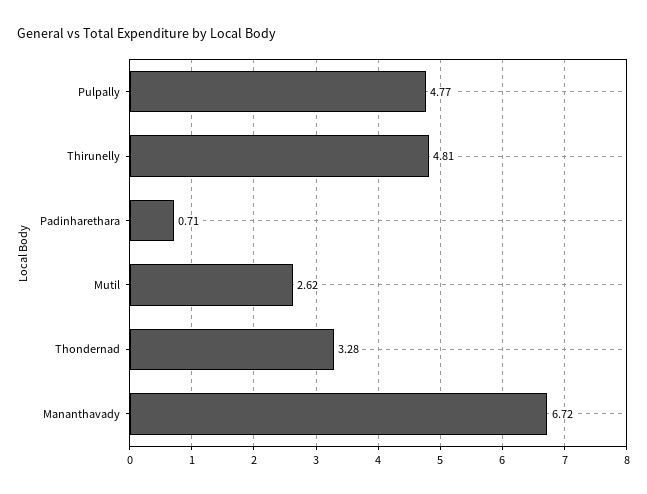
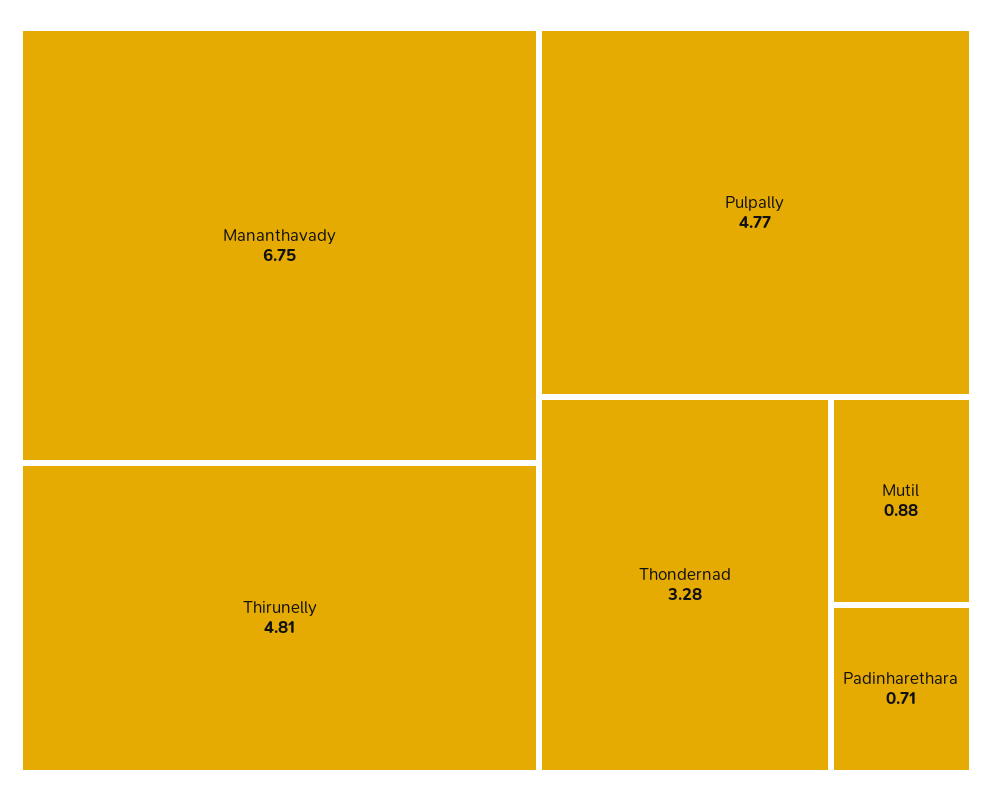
  {
    "Pulpally": 4.77,
    "Thirunelly": 4.81,
    "Padinharethara": 0.71,
-   "Mutil": 2.62,
+   "Mutil": 0.88,
    "Thondernad": 3.28,
-   "Mananthavady": 6.72
+   "Mananthavady": 6.75
  }

